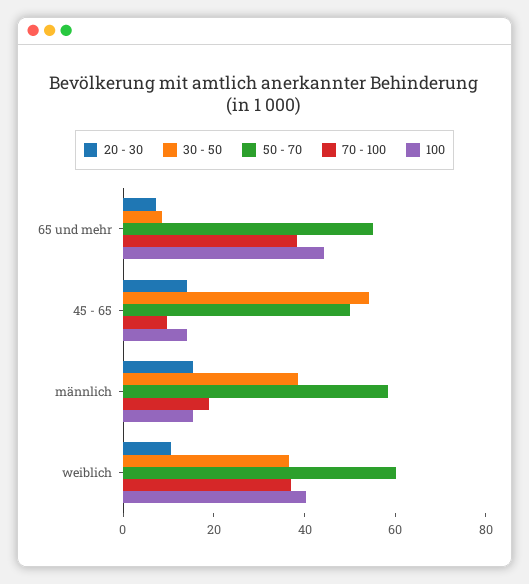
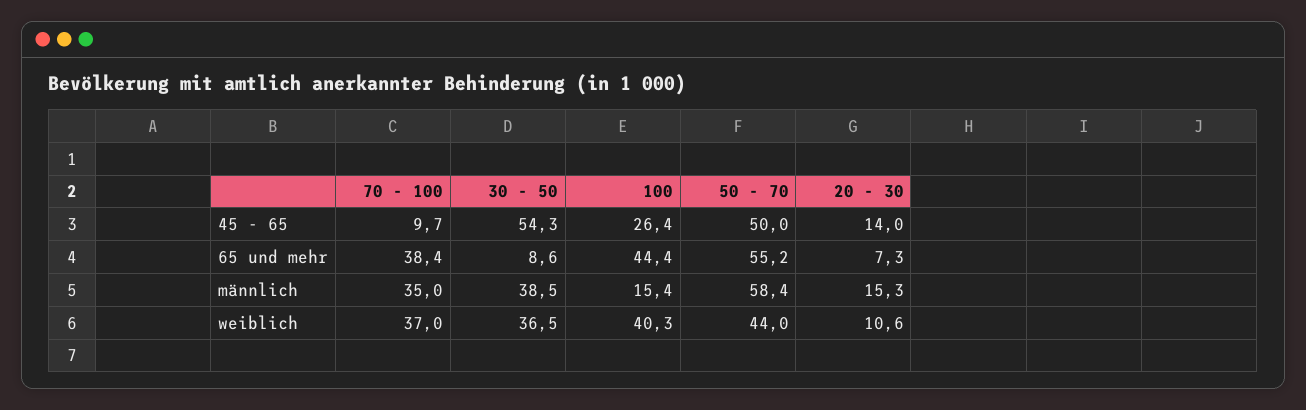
  {
    "20 - 30": {
      "65 und mehr": 7.3,
      "45 - 65": 14,
      "männlich": 15.3,
      "weiblich": 10.6
    },
    "30 - 50": {
      "65 und mehr": 8.6,
      "45 - 65": 54.3,
      "männlich": 38.5,
      "weiblich": 36.5
    },
    "50 - 70": {
      "65 und mehr": 55.2,
      "45 - 65": 50,
      "männlich": 58.4,
-     "weiblich": 60
+     "weiblich": 44
    },
    "70 - 100": {
      "65 und mehr": 38.4,
      "45 - 65": 9.7,
-     "männlich": 20,
+     "männlich": 35,
      "weiblich": 37
    },
    "100": {
      "65 und mehr": 44.4,
-     "45 - 65": 15,
+     "45 - 65": 26.4,
      "männlich": 15.4,
      "weiblich": 40.3
    }
  }

